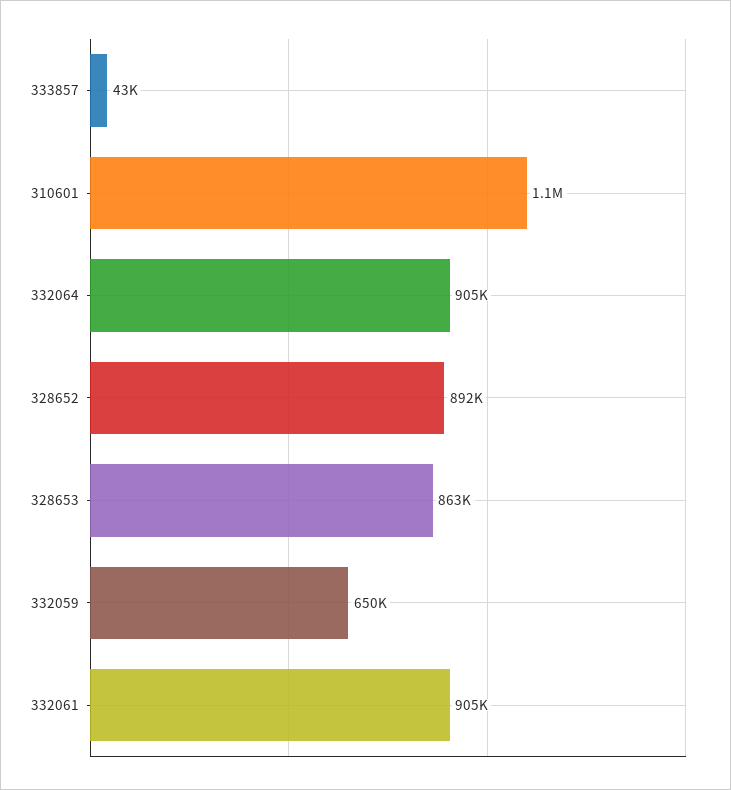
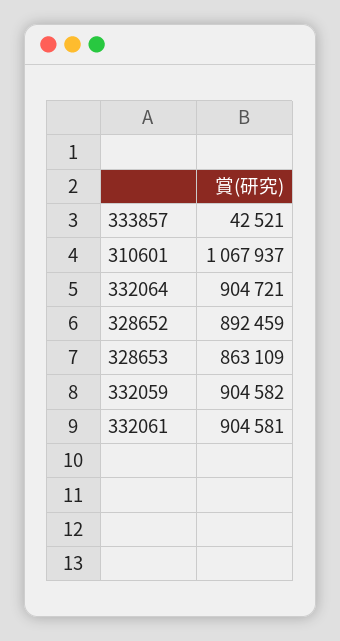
  {
    "333857": 42521,
    "310601": 1067937,
    "332064": 904721,
    "328652": 892459,
    "328653": 863109,
-   "332059": 650000,
+   "332059": 904582,
    "332061": 904581
  }

